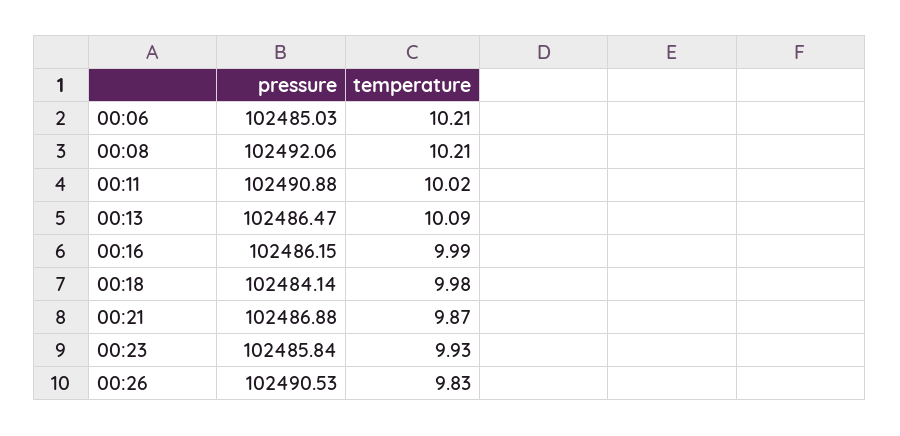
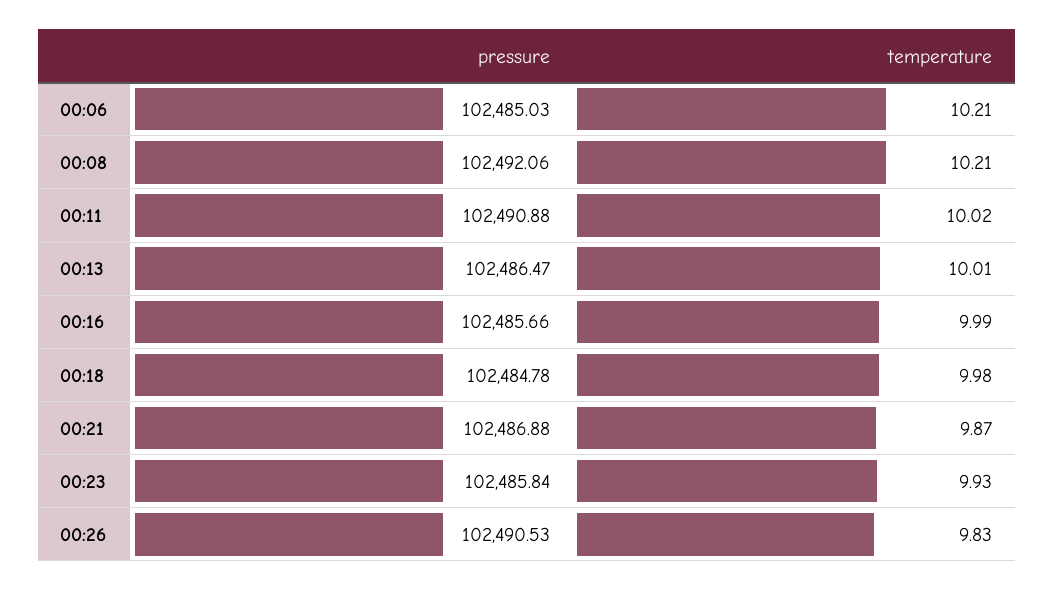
  {
    "pressure": {
      "00:06": 102485.03,
      "00:08": 102492.06,
      "00:11": 102490.88,
      "00:13": 102486.47,
-     "00:16": 102486.15,
+     "00:16": 102485.66,
-     "00:18": 102484.14,
+     "00:18": 102484.78,
      "00:21": 102486.88,
      "00:23": 102485.84,
      "00:26": 102490.53
    },
    "temperature": {
      "00:06": 10.21,
      "00:08": 10.21,
      "00:11": 10.02,
-     "00:13": 10.09,
+     "00:13": 10.01,
      "00:16": 9.99,
      "00:18": 9.98,
      "00:21": 9.87,
      "00:23": 9.93,
      "00:26": 9.83
    }
  }

